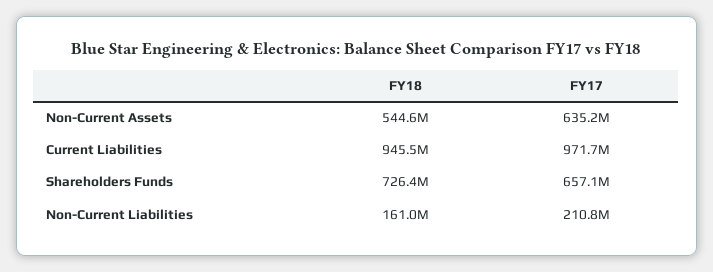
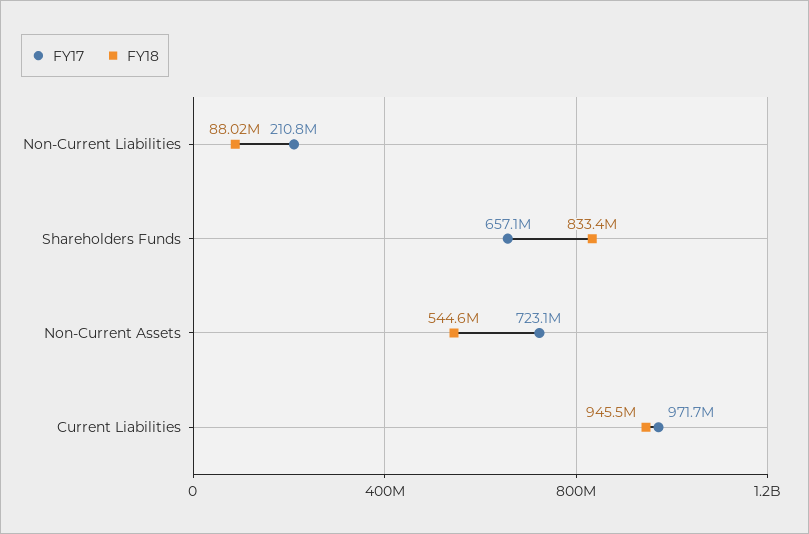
  {
    "FY18": {
      "Non-Current Assets": 544600000,
      "Current Liabilities": 945500000,
-     "Shareholders Funds": 726400000,
+     "Shareholders Funds": 833400000,
-     "Non-Current Liabilities": 161000000
+     "Non-Current Liabilities": 88020000
    },
    "FY17": {
-     "Non-Current Assets": 635200000,
+     "Non-Current Assets": 723100000,
      "Current Liabilities": 971700000,
      "Shareholders Funds": 657100000,
      "Non-Current Liabilities": 210800000
    }
  }

